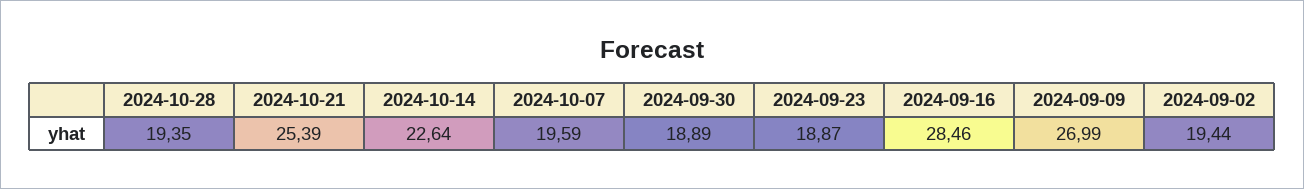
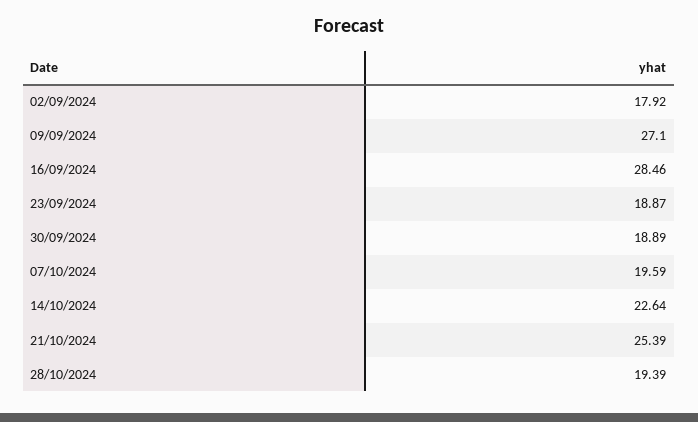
  {
-   "2024-10-28": 19.35,
+   "2024-10-28": 19.39,
    "2024-10-21": 25.39,
    "2024-10-14": 22.64,
    "2024-10-07": 19.59,
    "2024-09-30": 18.89,
    "2024-09-23": 18.87,
    "2024-09-16": 28.46,
-   "2024-09-09": 26.99,
+   "2024-09-09": 27.1,
-   "2024-09-02": 19.44
+   "2024-09-02": 17.92
  }

